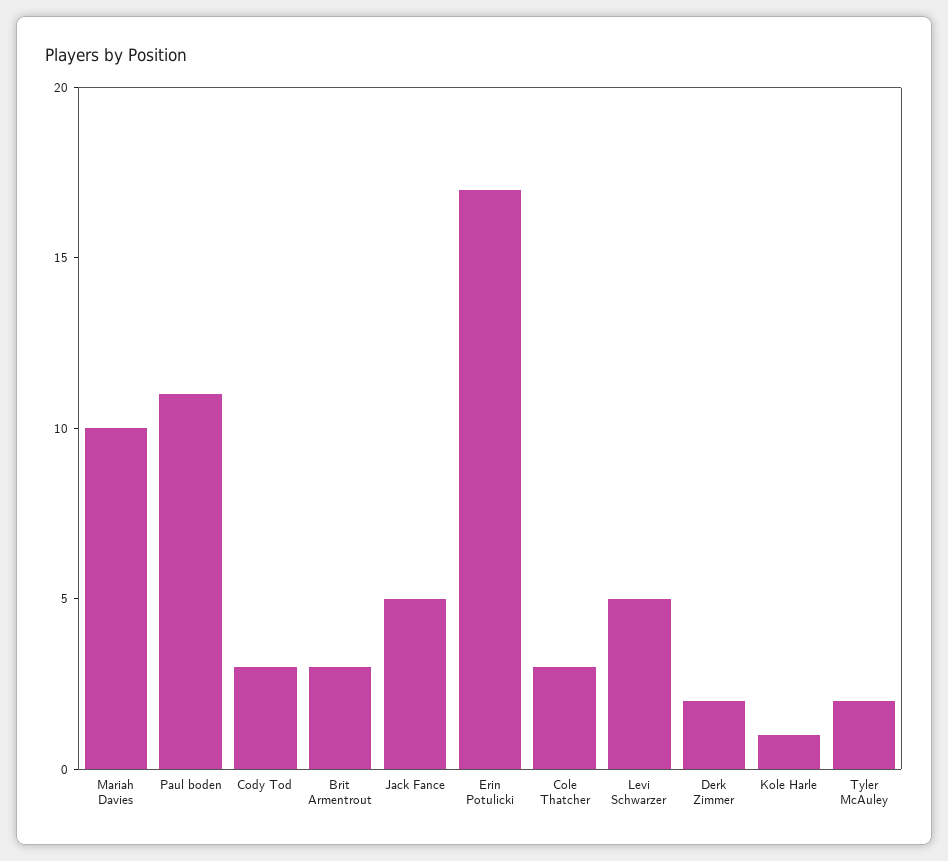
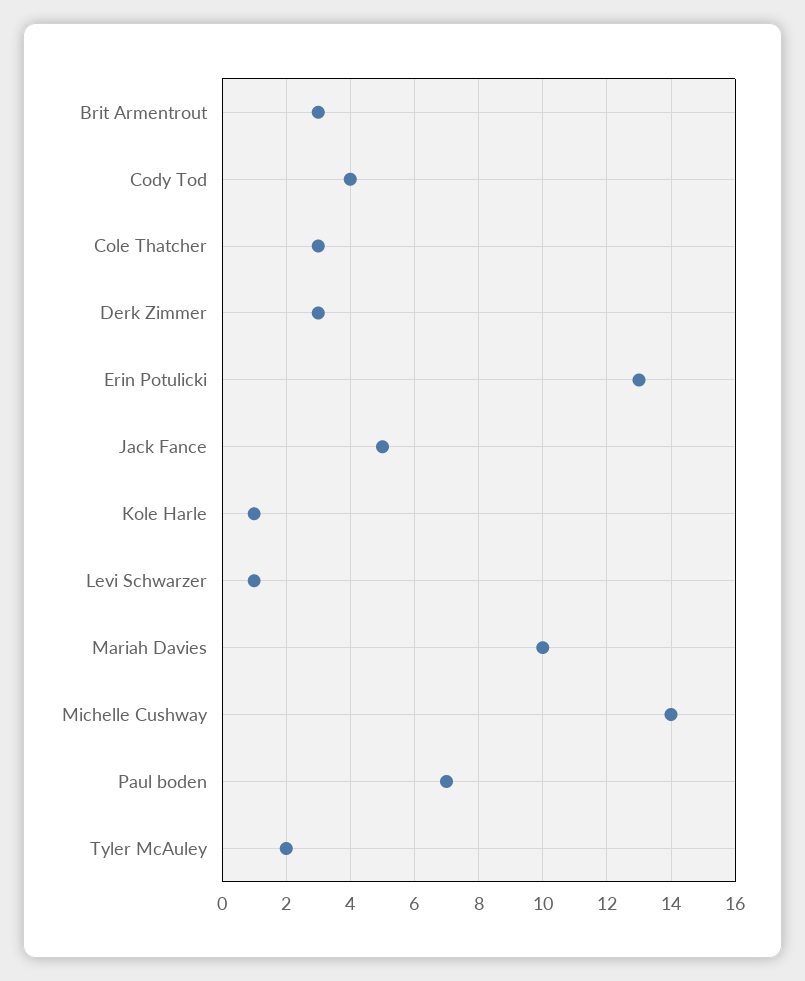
  {
    "Mariah Davies": 10,
-   "Paul boden": 11,
+   "Paul boden": 7,
-   "Cody Tod": 3,
+   "Cody Tod": 4,
    "Brit Armentrout": 3,
    "Jack Fance": 5,
-   "Erin Potulicki": 17,
+   "Erin Potulicki": 13,
    "Cole Thatcher": 3,
-   "Levi Schwarzer": 5,
+   "Levi Schwarzer": 1,
-   "Derk Zimmer": 2,
+   "Derk Zimmer": 3,
    "Kole Harle": 1,
-   "Tyler McAuley": 2
+   "Tyler McAuley": 2,
+   "Michelle Cushway": 14
  }

